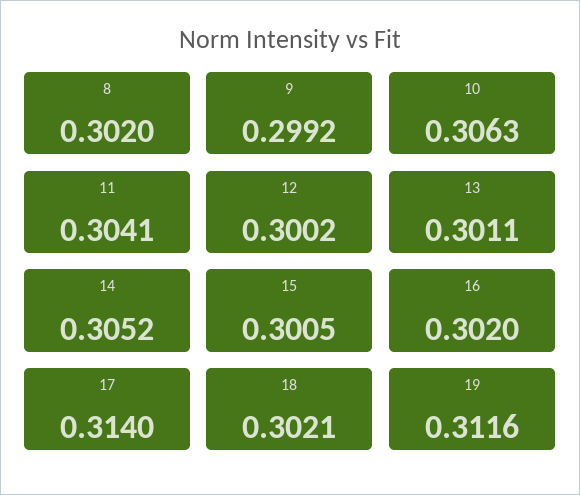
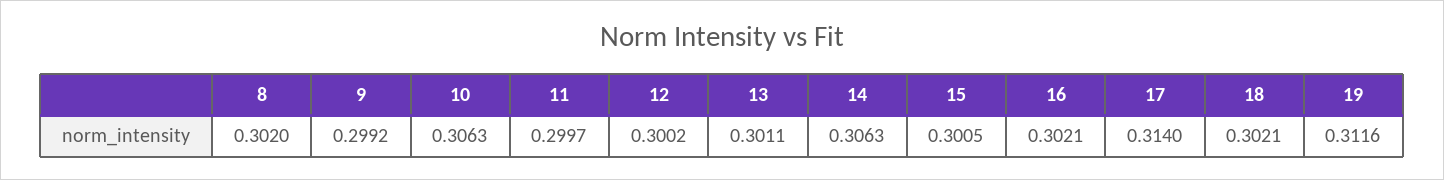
  {
    "8": 0.302,
    "9": 0.2992,
    "10": 0.3063,
-   "11": 0.3041,
+   "11": 0.2997,
    "12": 0.3002,
    "13": 0.3011,
-   "14": 0.3052,
+   "14": 0.3063,
    "15": 0.3005,
-   "16": 0.302,
+   "16": 0.3021,
    "17": 0.314,
    "18": 0.3021,
    "19": 0.3116
  }

